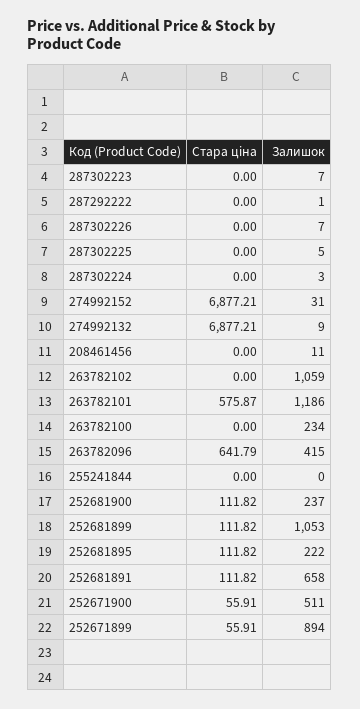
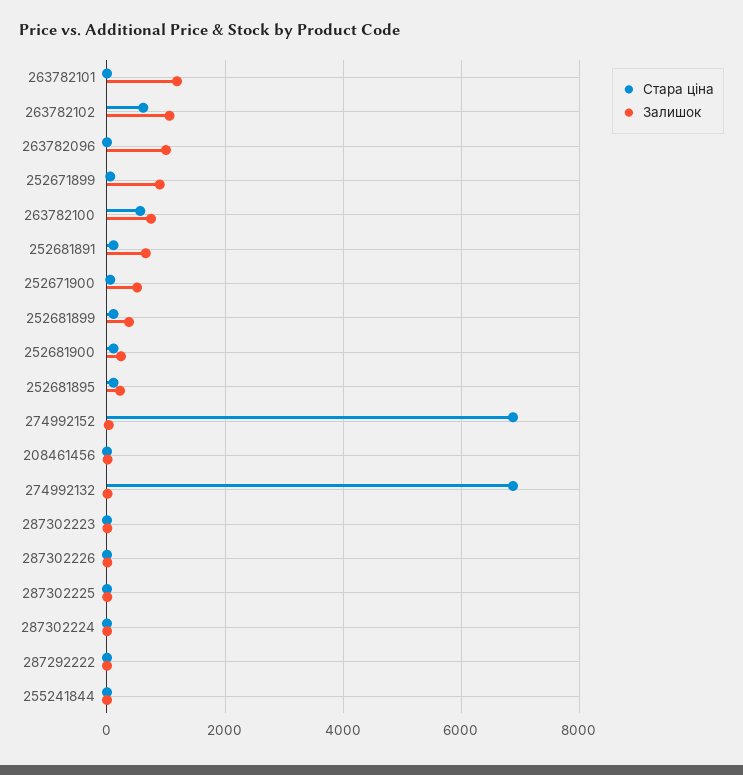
  {
    "Стара ціна": {
      "287302223": 0,
      "287292222": 0,
      "287302226": 0,
      "287302225": 0,
      "287302224": 0,
      "274992152": 6877.21,
      "274992132": 6877.21,
      "208461456": 0,
-     "263782102": 0,
+     "263782102": 600,
-     "263782101": 575.87,
+     "263782101": 0,
-     "263782100": 0,
+     "263782100": 600,
-     "263782096": 641.79,
+     "263782096": 0,
      "255241844": 0,
      "252681900": 111.82,
      "252681899": 111.82,
      "252681895": 111.82,
      "252681891": 111.82,
      "252671900": 55.91,
      "252671899": 55.91
    },
    "Залишок": {
      "287302223": 7,
      "287292222": 1,
      "287302226": 7,
      "287302225": 5,
      "287302224": 3,
      "274992152": 31,
      "274992132": 9,
      "208461456": 11,
      "263782102": 1059,
      "263782101": 1186,
-     "263782100": 234,
+     "263782100": 800,
-     "263782096": 415,
+     "263782096": 1000,
      "255241844": 0,
      "252681900": 237,
-     "252681899": 1053,
+     "252681899": 400,
      "252681895": 222,
      "252681891": 658,
      "252671900": 511,
      "252671899": 894
    }
  }

